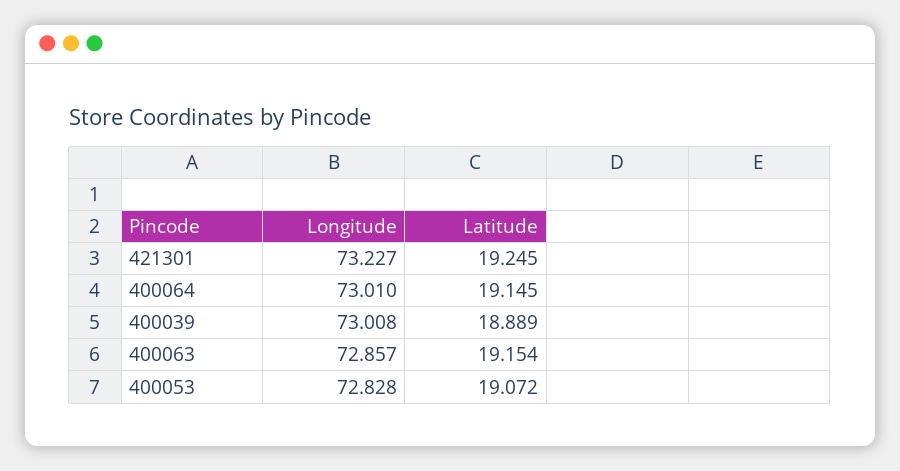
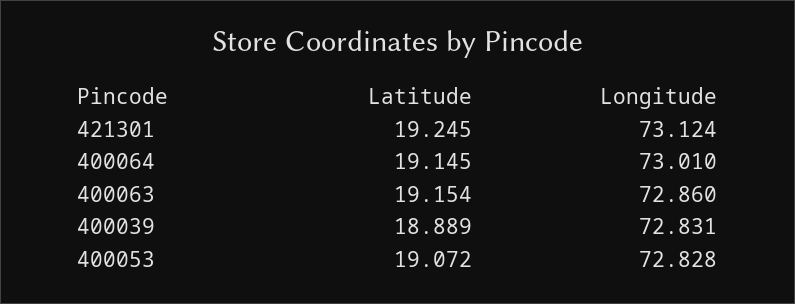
  {
    "Longitude": {
-     "421301": 73.227,
+     "421301": 73.124,
      "400064": 73.01,
-     "400039": 73.008,
+     "400039": 72.831,
-     "400063": 72.857,
+     "400063": 72.86,
      "400053": 72.828
    },
    "Latitude": {
      "421301": 19.245,
      "400064": 19.145,
      "400039": 18.889,
      "400063": 19.154,
      "400053": 19.072
    }
  }

